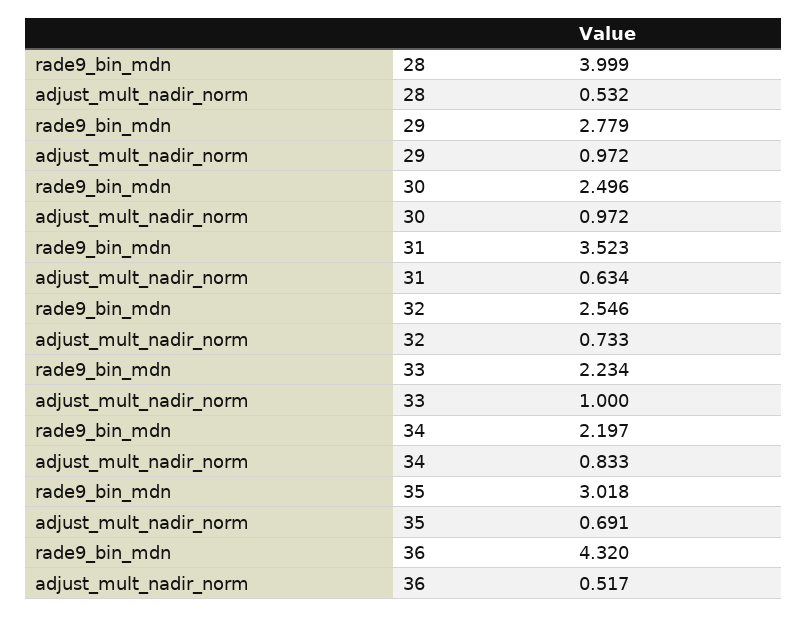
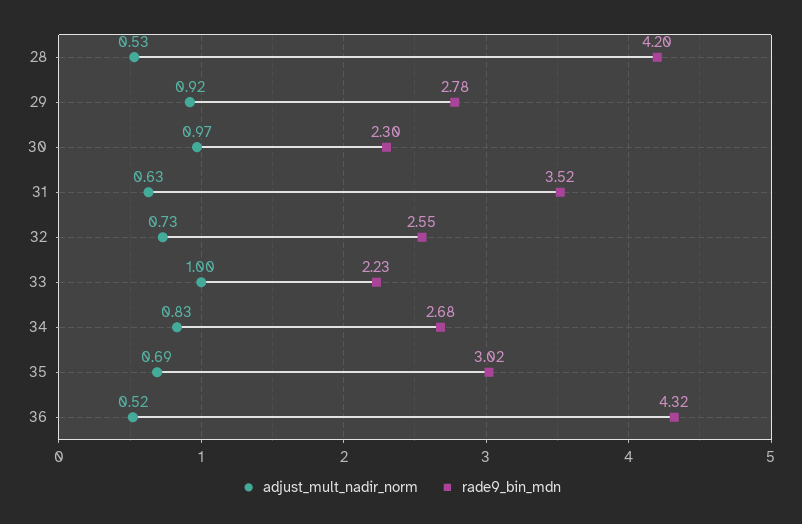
  {
    "rade9_bin_mdn": {
-     "28": 3.999,
+     "28": 4.2,
      "29": 2.779,
-     "30": 2.496,
+     "30": 2.3,
      "31": 3.523,
      "32": 2.546,
      "33": 2.234,
-     "34": 2.197,
+     "34": 2.68,
      "35": 3.018,
      "36": 4.32
    },
    "adjust_mult_nadir_norm": {
      "28": 0.532,
-     "29": 0.972,
+     "29": 0.92,
      "30": 0.972,
      "31": 0.634,
      "32": 0.733,
      "33": 1,
      "34": 0.833,
      "35": 0.691,
      "36": 0.517
    }
  }

